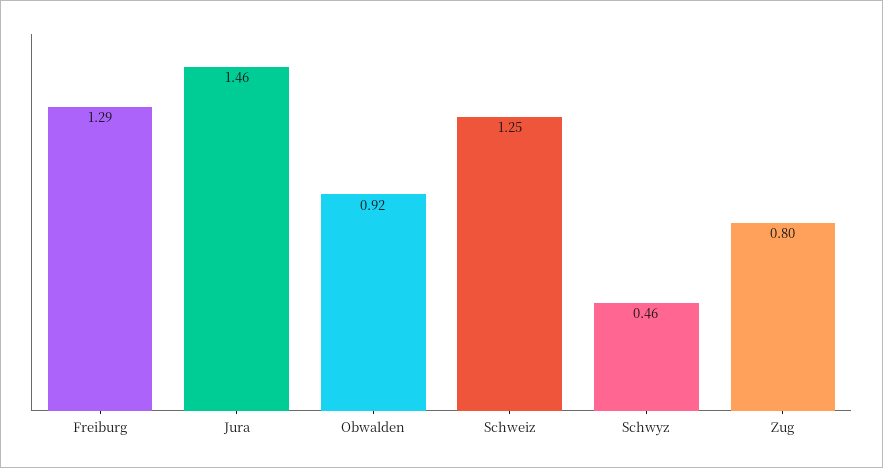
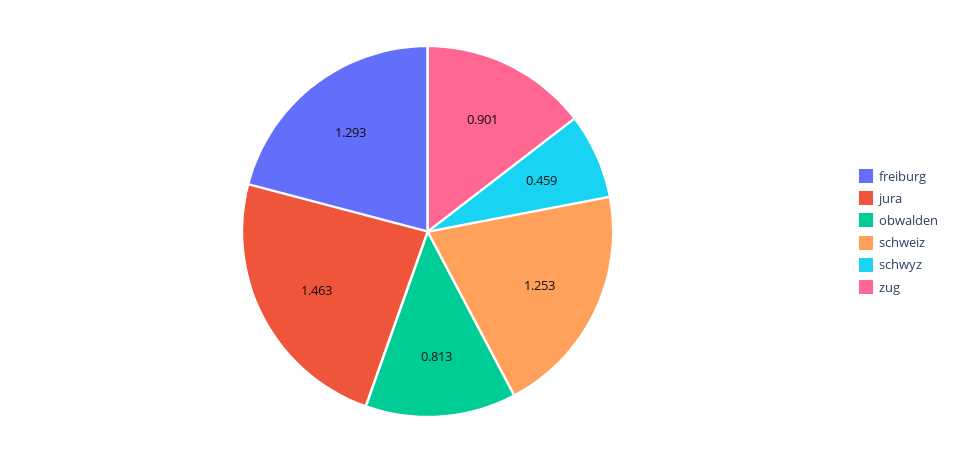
  {
    "Freiburg": 1.293,
    "Jura": 1.463,
-   "Obwalden": 0.92,
+   "Obwalden": 0.813,
    "Schweiz": 1.253,
    "Schwyz": 0.459,
-   "Zug": 0.8
+   "Zug": 0.901
  }

